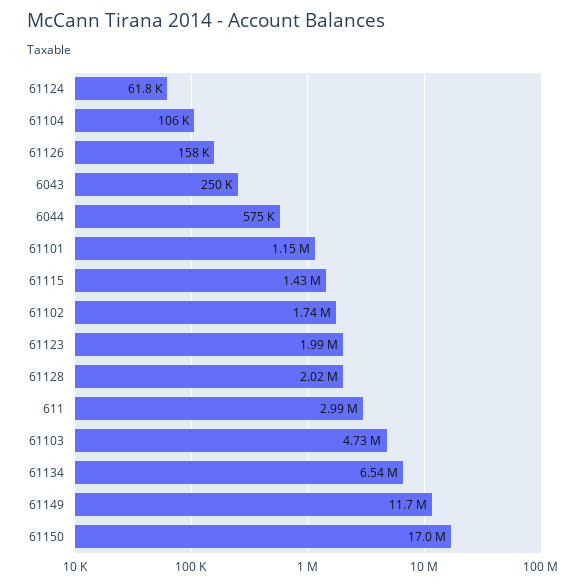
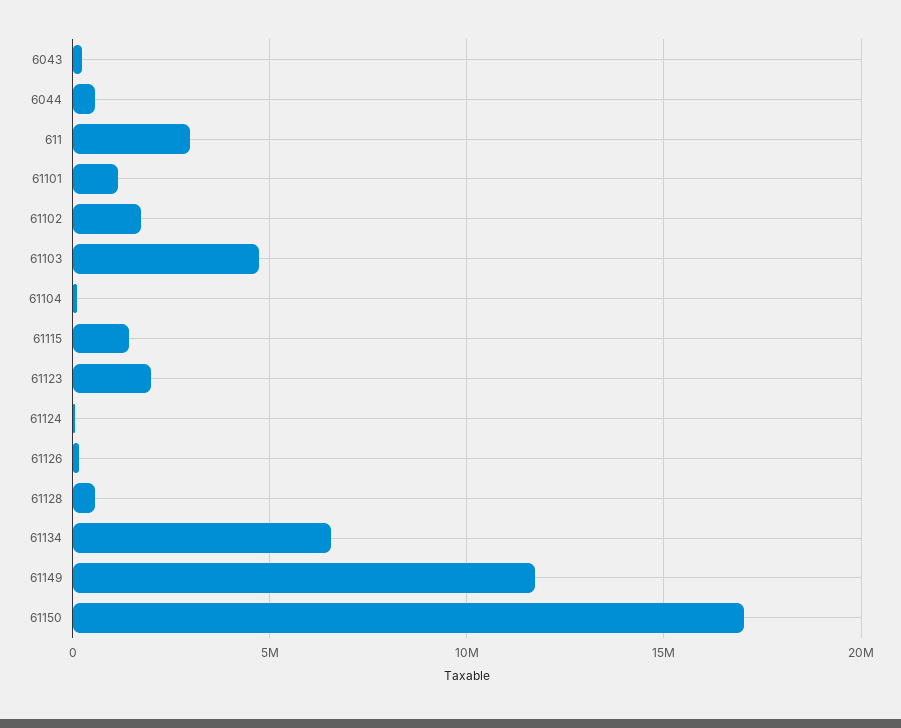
  {
    "61124": 61800,
    "61104": 106000,
    "61126": 158000,
    "6043": 250000,
    "6044": 575000,
    "61101": 1150000,
    "61115": 1430000,
    "61102": 1740000,
    "61123": 1990000,
-   "61128": 2020000,
+   "61128": 500000,
    "611": 2990000,
    "61103": 4730000,
    "61134": 6540000,
    "61149": 11700000,
    "61150": 17000000
  }

